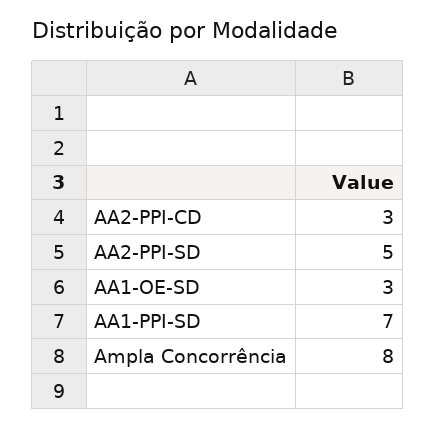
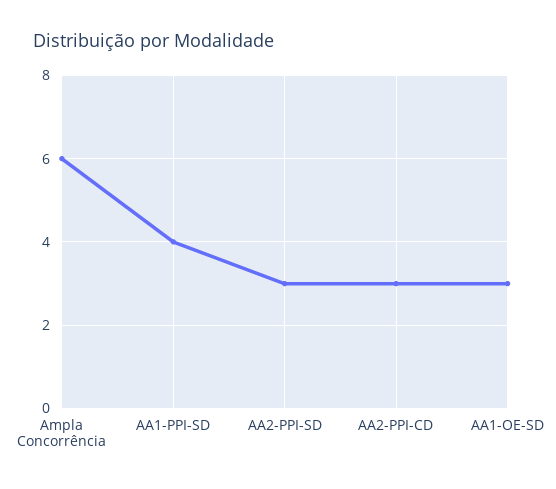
  {
    "AA2-PPI-CD": 3,
-   "AA2-PPI-SD": 5,
+   "AA2-PPI-SD": 3,
    "AA1-OE-SD": 3,
-   "AA1-PPI-SD": 7,
+   "AA1-PPI-SD": 4,
-   "Ampla Concorrência": 8
+   "Ampla Concorrência": 6
  }

